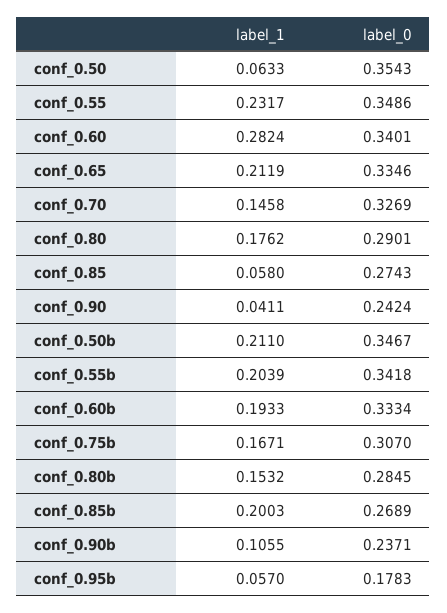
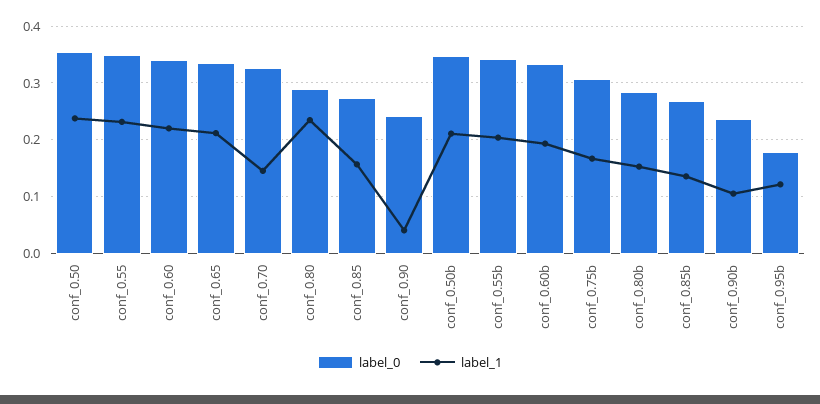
  {
    "label_1": {
-     "conf_0.50": 0.0633,
+     "conf_0.50": 0.24,
      "conf_0.55": 0.2317,
-     "conf_0.60": 0.2824,
+     "conf_0.60": 0.22,
      "conf_0.65": 0.2119,
      "conf_0.70": 0.1458,
-     "conf_0.80": 0.1762,
+     "conf_0.80": 0.24,
-     "conf_0.85": 0.058,
+     "conf_0.85": 0.16,
      "conf_0.90": 0.0411,
      "conf_0.50b": 0.211,
      "conf_0.55b": 0.2039,
      "conf_0.60b": 0.1933,
      "conf_0.75b": 0.1671,
      "conf_0.80b": 0.1532,
-     "conf_0.85b": 0.2003,
+     "conf_0.85b": 0.14,
      "conf_0.90b": 0.1055,
-     "conf_0.95b": 0.057
+     "conf_0.95b": 0.12
    },
    "label_0": {
      "conf_0.50": 0.3543,
      "conf_0.55": 0.3486,
      "conf_0.60": 0.3401,
      "conf_0.65": 0.3346,
      "conf_0.70": 0.3269,
      "conf_0.80": 0.2901,
      "conf_0.85": 0.2743,
      "conf_0.90": 0.2424,
      "conf_0.50b": 0.3467,
      "conf_0.55b": 0.3418,
      "conf_0.60b": 0.3334,
      "conf_0.75b": 0.307,
      "conf_0.80b": 0.2845,
      "conf_0.85b": 0.2689,
      "conf_0.90b": 0.2371,
      "conf_0.95b": 0.1783
    }
  }

